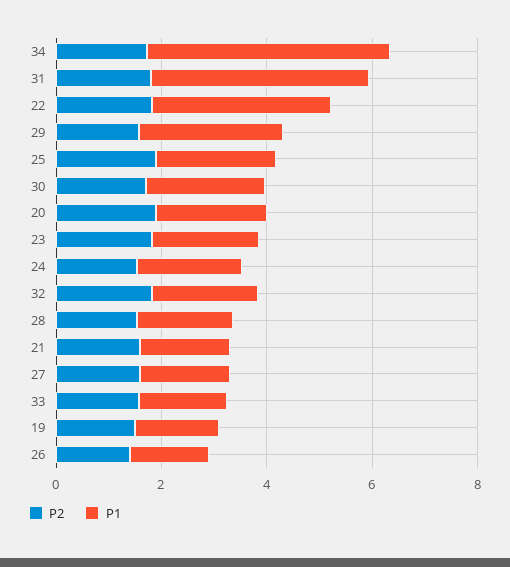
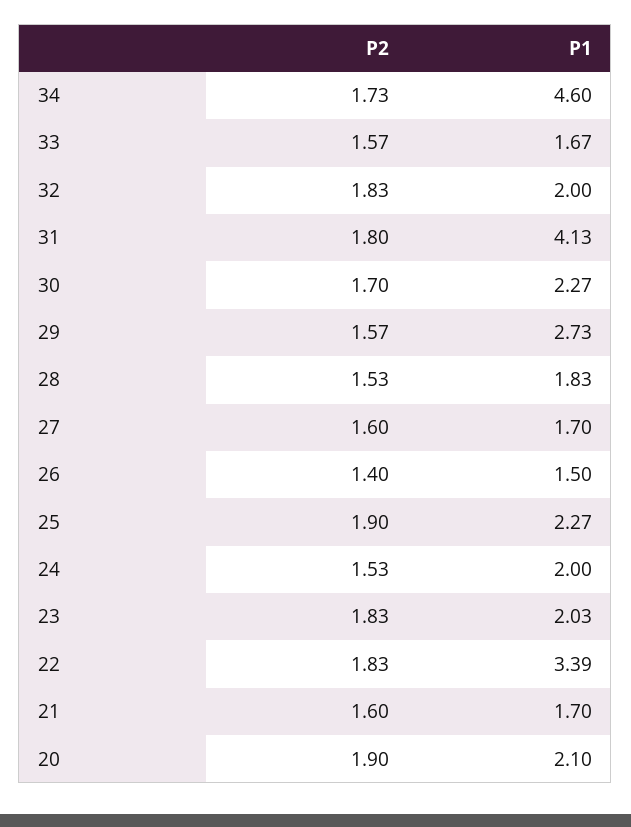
  {
    "P2": {
      "34": 1.73,
      "31": 1.8,
      "22": 1.83,
      "29": 1.57,
      "25": 1.9,
      "30": 1.7,
      "20": 1.9,
      "23": 1.83,
      "24": 1.53,
      "32": 1.83,
      "28": 1.53,
      "21": 1.6,
      "27": 1.6,
      "33": 1.57,
-     "19": 1.5,
      "26": 1.4
    },
    "P1": {
      "34": 4.6,
      "31": 4.13,
      "22": 3.39,
      "29": 2.73,
      "25": 2.27,
      "30": 2.27,
      "20": 2.1,
      "23": 2.03,
      "24": 2,
      "32": 2,
      "28": 1.83,
      "21": 1.7,
      "27": 1.7,
      "33": 1.67,
-     "19": 1.5,
      "26": 1.5
    }
  }

